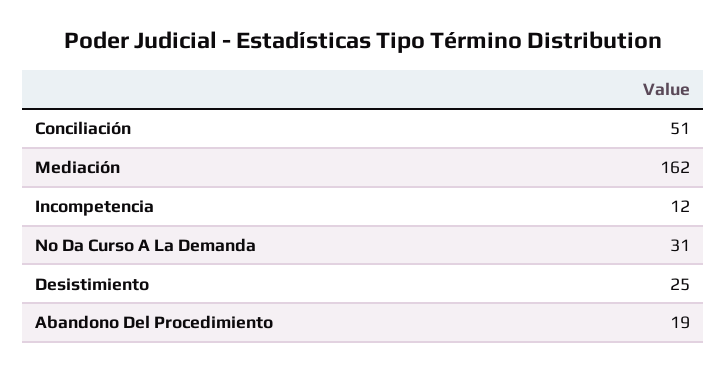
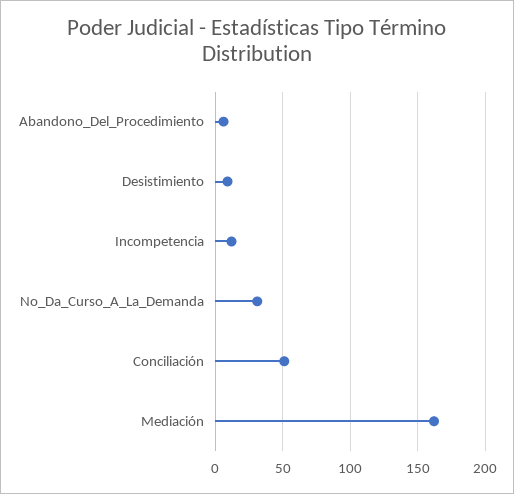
  {
    "Conciliación": 51,
    "Mediación": 162,
    "Incompetencia": 12,
    "No Da Curso A La Demanda": 31,
-   "Desistimiento": 25,
+   "Desistimiento": 10,
-   "Abandono Del Procedimiento": 19
+   "Abandono Del Procedimiento": 5
  }

